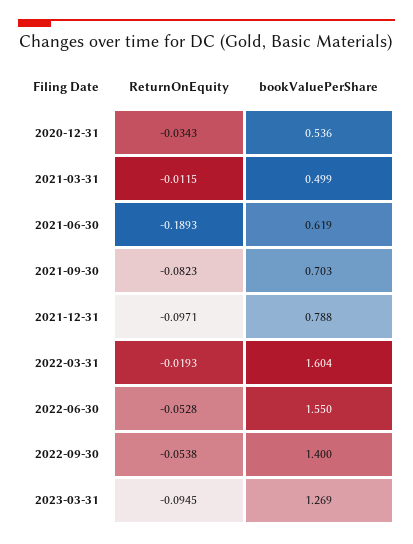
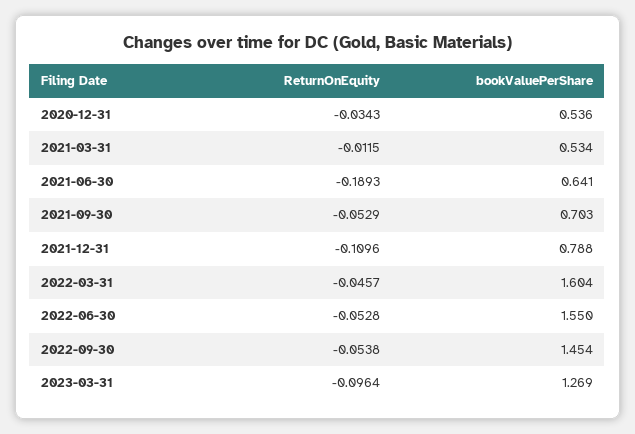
  {
    "ReturnOnEquity": {
      "2020-12-31": -0.0343,
      "2021-03-31": -0.0115,
      "2021-06-30": -0.1893,
-     "2021-09-30": -0.0823,
+     "2021-09-30": -0.0529,
-     "2021-12-31": -0.0971,
+     "2021-12-31": -0.1096,
-     "2022-03-31": -0.0193,
+     "2022-03-31": -0.0457,
      "2022-06-30": -0.0528,
      "2022-09-30": -0.0538,
-     "2023-03-31": -0.0945
+     "2023-03-31": -0.0964
    },
    "bookValuePerShare": {
      "2020-12-31": 0.536,
-     "2021-03-31": 0.499,
+     "2021-03-31": 0.534,
-     "2021-06-30": 0.619,
+     "2021-06-30": 0.641,
      "2021-09-30": 0.703,
      "2021-12-31": 0.788,
      "2022-03-31": 1.604,
      "2022-06-30": 1.55,
-     "2022-09-30": 1.4,
+     "2022-09-30": 1.454,
      "2023-03-31": 1.269
    }
  }

